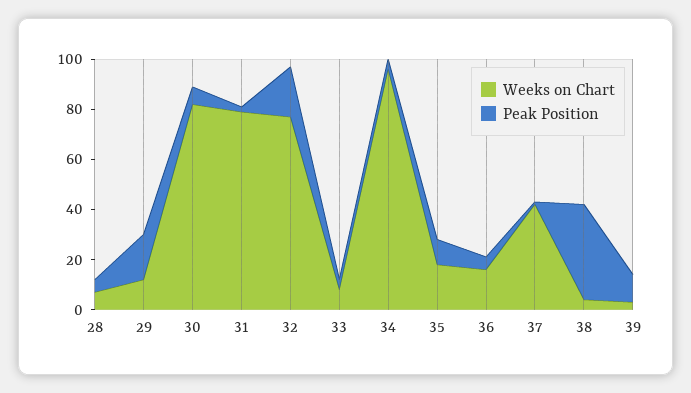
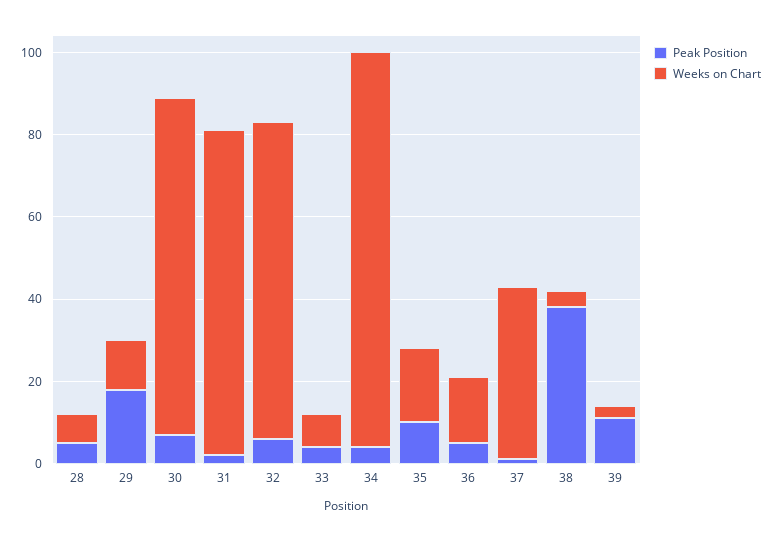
  {
    "Weeks on Chart": {
      "28": 5,
      "29": 10,
      "30": 80,
      "31": 80,
      "32": 75,
      "33": 10,
      "34": 95,
      "35": 20,
      "36": 15,
      "37": 40,
      "38": 5,
      "39": 5
    },
    "Peak Position": {
      "28": 5,
      "29": 20,
      "30": 5,
      "31": 0,
-     "32": 20,
+     "32": 5,
      "33": 5,
      "34": 5,
      "35": 10,
      "36": 5,
      "37": 0,
      "38": 40,
      "39": 10
    }
  }

